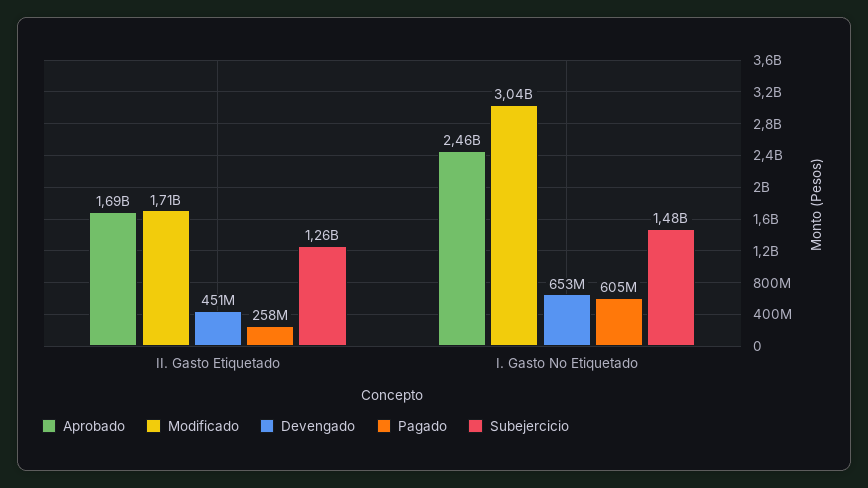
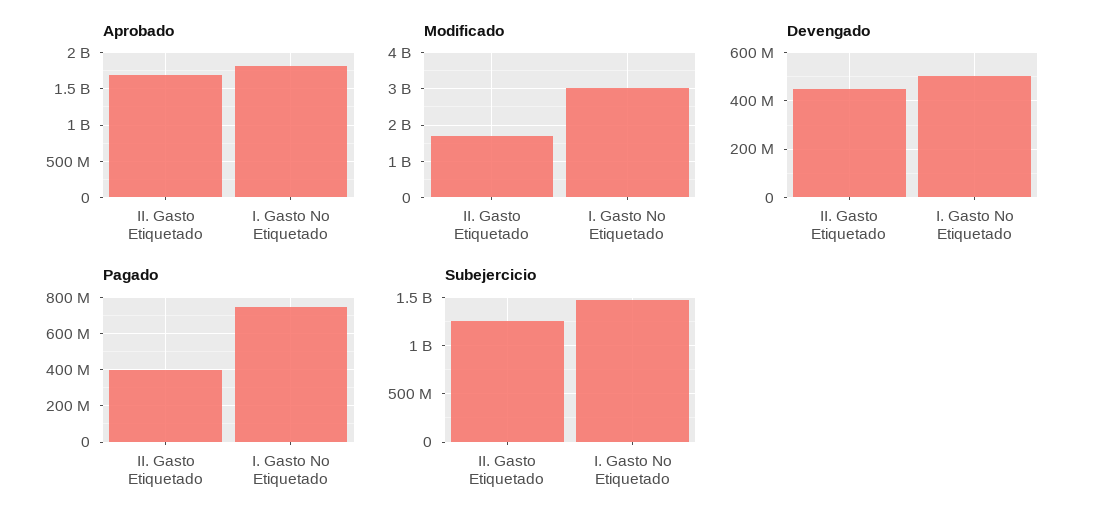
  {
    "Aprobado": {
      "II. Gasto Etiquetado": 1690000000,
-     "I. Gasto No Etiquetado": 2460000000
+     "I. Gasto No Etiquetado": 1800000000
    },
    "Modificado": {
      "II. Gasto Etiquetado": 1710000000,
      "I. Gasto No Etiquetado": 3040000000
    },
    "Devengado": {
      "II. Gasto Etiquetado": 451000000,
-     "I. Gasto No Etiquetado": 653000000
+     "I. Gasto No Etiquetado": 500000000
    },
    "Pagado": {
-     "II. Gasto Etiquetado": 258000000,
+     "II. Gasto Etiquetado": 400000000,
-     "I. Gasto No Etiquetado": 605000000
+     "I. Gasto No Etiquetado": 750000000
    },
    "Subejercicio": {
      "II. Gasto Etiquetado": 1260000000,
      "I. Gasto No Etiquetado": 1480000000
    }
  }

